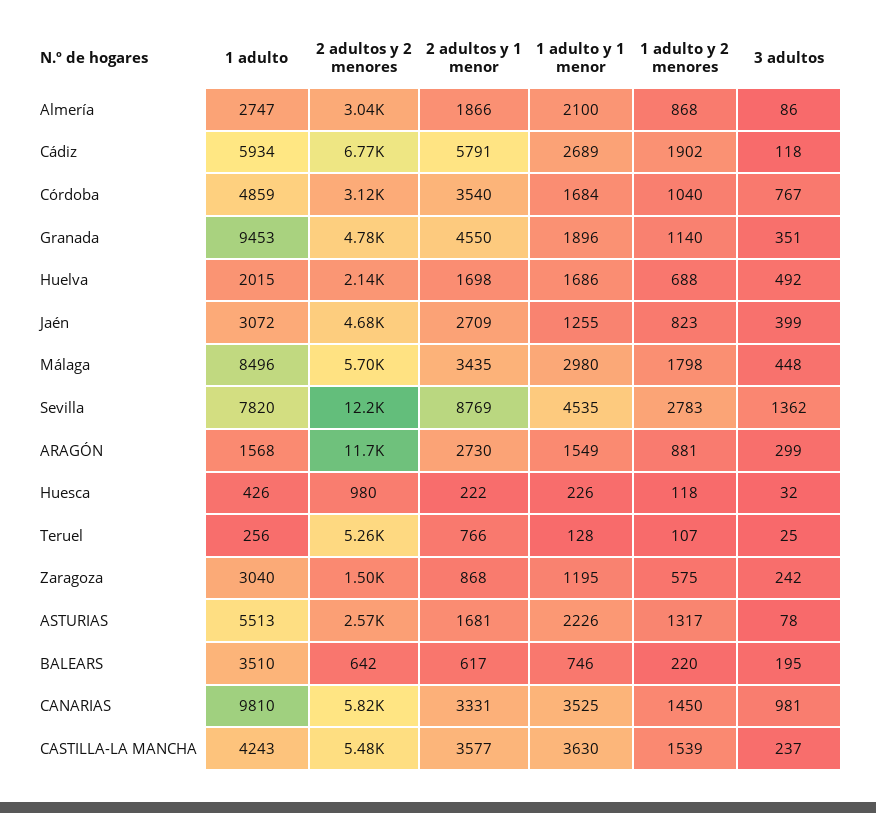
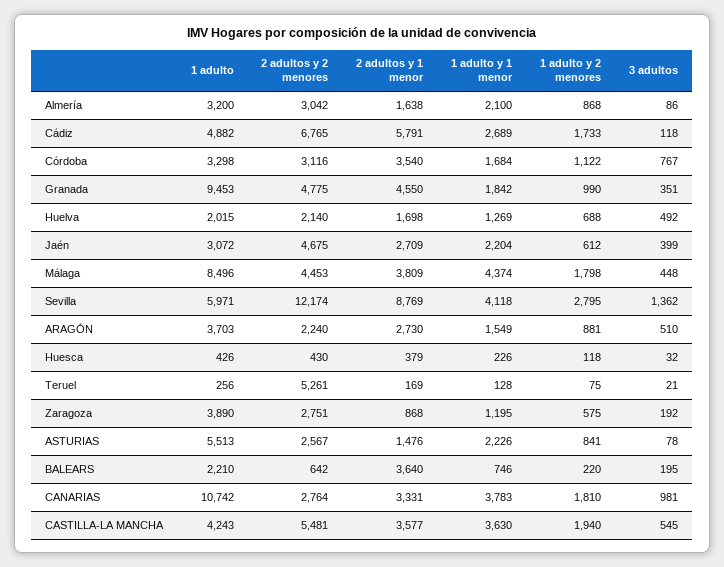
  {
    "1 adulto": {
-     "Almería": 2747,
+     "Almería": 3200,
-     "Cádiz": 5934,
+     "Cádiz": 4882,
-     "Córdoba": 4859,
+     "Córdoba": 3298,
      "Granada": 9453,
      "Huelva": 2015,
      "Jaén": 3072,
      "Málaga": 8496,
-     "Sevilla": 7820,
+     "Sevilla": 5971,
-     "ARAGÓN": 1568,
+     "ARAGÓN": 3703,
      "Huesca": 426,
      "Teruel": 256,
-     "Zaragoza": 3040,
+     "Zaragoza": 3890,
      "ASTURIAS": 5513,
-     "BALEARS": 3510,
+     "BALEARS": 2210,
-     "CANARIAS": 9810,
+     "CANARIAS": 10742,
      "CASTILLA-LA MANCHA": 4243
    },
    "2 adultos y 2 menores": {
      "Almería": 3042,
      "Cádiz": 6765,
      "Córdoba": 3116,
      "Granada": 4775,
      "Huelva": 2140,
      "Jaén": 4675,
-     "Málaga": 5700,
+     "Málaga": 4453,
      "Sevilla": 12174,
-     "ARAGÓN": 11700,
+     "ARAGÓN": 2240,
-     "Huesca": 980,
+     "Huesca": 430,
      "Teruel": 5261,
-     "Zaragoza": 1500,
+     "Zaragoza": 2751,
      "ASTURIAS": 2567,
      "BALEARS": 642,
-     "CANARIAS": 5820,
+     "CANARIAS": 2764,
      "CASTILLA-LA MANCHA": 5481
    },
    "2 adultos y 1 menor": {
-     "Almería": 1866,
+     "Almería": 1638,
      "Cádiz": 5791,
      "Córdoba": 3540,
      "Granada": 4550,
      "Huelva": 1698,
      "Jaén": 2709,
-     "Málaga": 3435,
+     "Málaga": 3809,
      "Sevilla": 8769,
      "ARAGÓN": 2730,
-     "Huesca": 222,
+     "Huesca": 379,
-     "Teruel": 766,
+     "Teruel": 169,
      "Zaragoza": 868,
-     "ASTURIAS": 1681,
+     "ASTURIAS": 1476,
-     "BALEARS": 617,
+     "BALEARS": 3640,
      "CANARIAS": 3331,
      "CASTILLA-LA MANCHA": 3577
    },
    "1 adulto y 1 menor": {
      "Almería": 2100,
      "Cádiz": 2689,
      "Córdoba": 1684,
-     "Granada": 1896,
+     "Granada": 1842,
-     "Huelva": 1686,
+     "Huelva": 1269,
-     "Jaén": 1255,
+     "Jaén": 2204,
-     "Málaga": 2980,
+     "Málaga": 4374,
-     "Sevilla": 4535,
+     "Sevilla": 4118,
      "ARAGÓN": 1549,
      "Huesca": 226,
      "Teruel": 128,
      "Zaragoza": 1195,
      "ASTURIAS": 2226,
      "BALEARS": 746,
-     "CANARIAS": 3525,
+     "CANARIAS": 3783,
      "CASTILLA-LA MANCHA": 3630
    },
    "1 adulto y 2 menores": {
      "Almería": 868,
-     "Cádiz": 1902,
+     "Cádiz": 1733,
-     "Córdoba": 1040,
+     "Córdoba": 1122,
-     "Granada": 1140,
+     "Granada": 990,
      "Huelva": 688,
-     "Jaén": 823,
+     "Jaén": 612,
      "Málaga": 1798,
-     "Sevilla": 2783,
+     "Sevilla": 2795,
      "ARAGÓN": 881,
      "Huesca": 118,
-     "Teruel": 107,
+     "Teruel": 75,
      "Zaragoza": 575,
-     "ASTURIAS": 1317,
+     "ASTURIAS": 841,
      "BALEARS": 220,
-     "CANARIAS": 1450,
+     "CANARIAS": 1810,
-     "CASTILLA-LA MANCHA": 1539
+     "CASTILLA-LA MANCHA": 1940
    },
    "3 adultos": {
      "Almería": 86,
      "Cádiz": 118,
      "Córdoba": 767,
      "Granada": 351,
      "Huelva": 492,
      "Jaén": 399,
      "Málaga": 448,
      "Sevilla": 1362,
-     "ARAGÓN": 299,
+     "ARAGÓN": 510,
      "Huesca": 32,
-     "Teruel": 25,
+     "Teruel": 21,
-     "Zaragoza": 242,
+     "Zaragoza": 192,
      "ASTURIAS": 78,
      "BALEARS": 195,
      "CANARIAS": 981,
-     "CASTILLA-LA MANCHA": 237
+     "CASTILLA-LA MANCHA": 545
    }
  }

